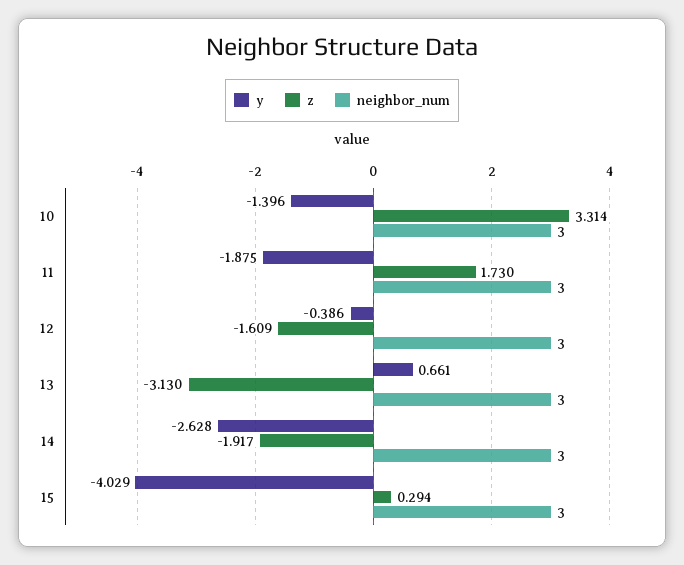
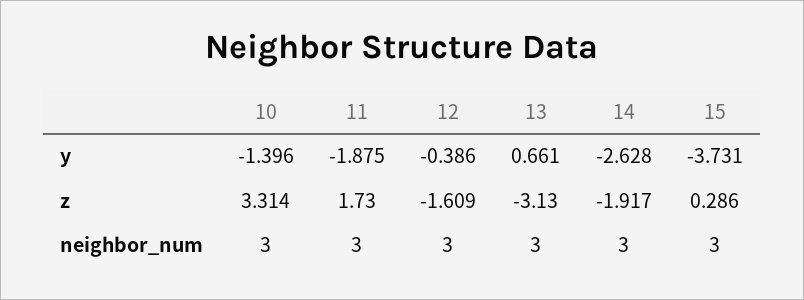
  {
    "y": {
      "10": -1.396,
      "11": -1.875,
      "12": -0.386,
      "13": 0.661,
      "14": -2.628,
-     "15": -4.029
+     "15": -3.731
    },
    "z": {
      "10": 3.314,
      "11": 1.73,
      "12": -1.609,
      "13": -3.13,
      "14": -1.917,
-     "15": 0.294
+     "15": 0.286
    },
    "neighbor_num": {
      "10": 3,
      "11": 3,
      "12": 3,
      "13": 3,
      "14": 3,
      "15": 3
    }
  }

